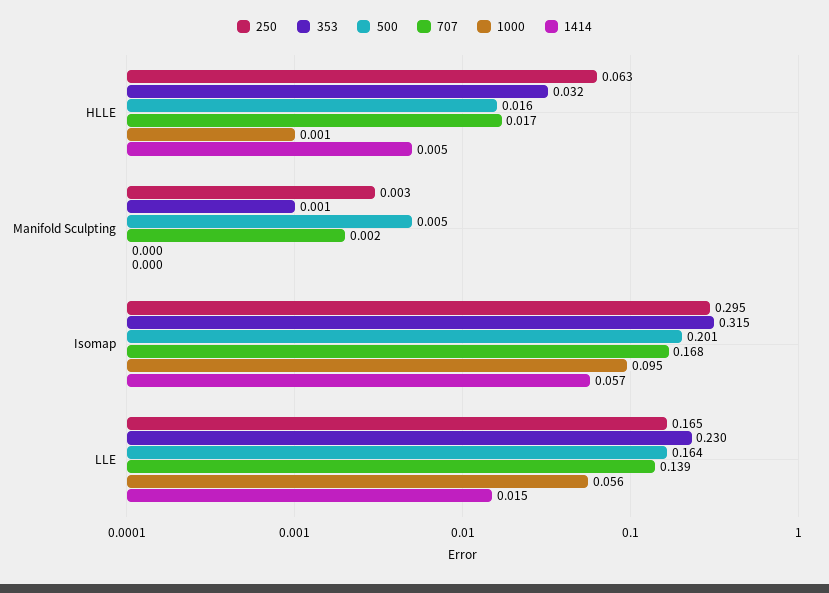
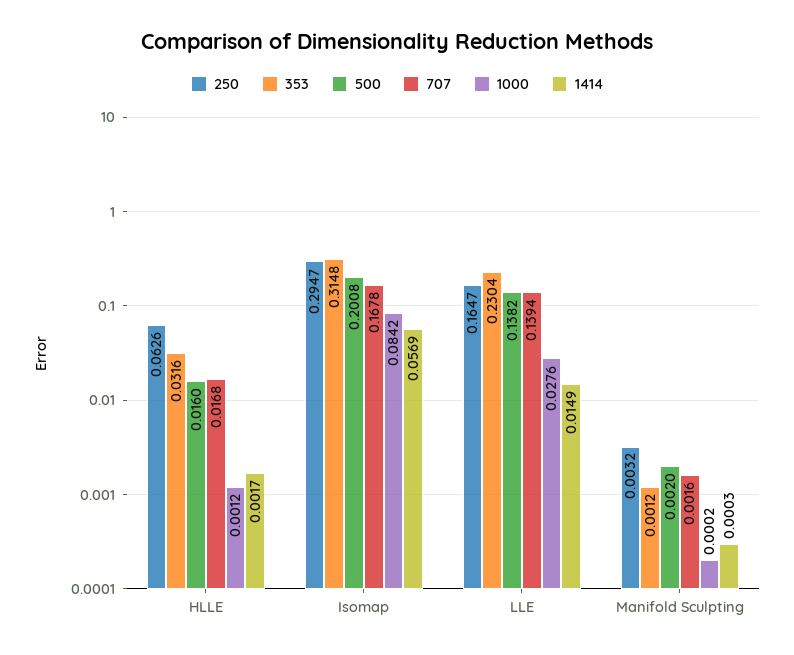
  {
    "250": {
      "HLLE": 0.0626,
      "Manifold Sculpting": 0.0032,
      "Isomap": 0.2947,
      "LLE": 0.1647
    },
    "353": {
      "HLLE": 0.0316,
      "Manifold Sculpting": 0.0012,
      "Isomap": 0.3148,
      "LLE": 0.2304
    },
    "500": {
      "HLLE": 0.016,
-     "Manifold Sculpting": 0.005,
+     "Manifold Sculpting": 0.002,
      "Isomap": 0.2008,
-     "LLE": 0.164
+     "LLE": 0.1382
    },
    "707": {
      "HLLE": 0.0168,
      "Manifold Sculpting": 0.0016,
      "Isomap": 0.1678,
      "LLE": 0.1394
    },
    "1000": {
      "HLLE": 0.0012,
      "Manifold Sculpting": 0.0002,
-     "Isomap": 0.095,
+     "Isomap": 0.0842,
-     "LLE": 0.056
+     "LLE": 0.0276
    },
    "1414": {
-     "HLLE": 0.005,
+     "HLLE": 0.0017,
      "Manifold Sculpting": 0.0003,
      "Isomap": 0.0569,
      "LLE": 0.0149
    }
  }

